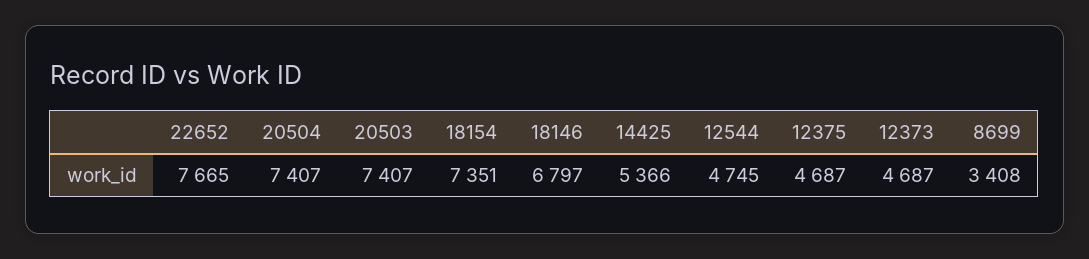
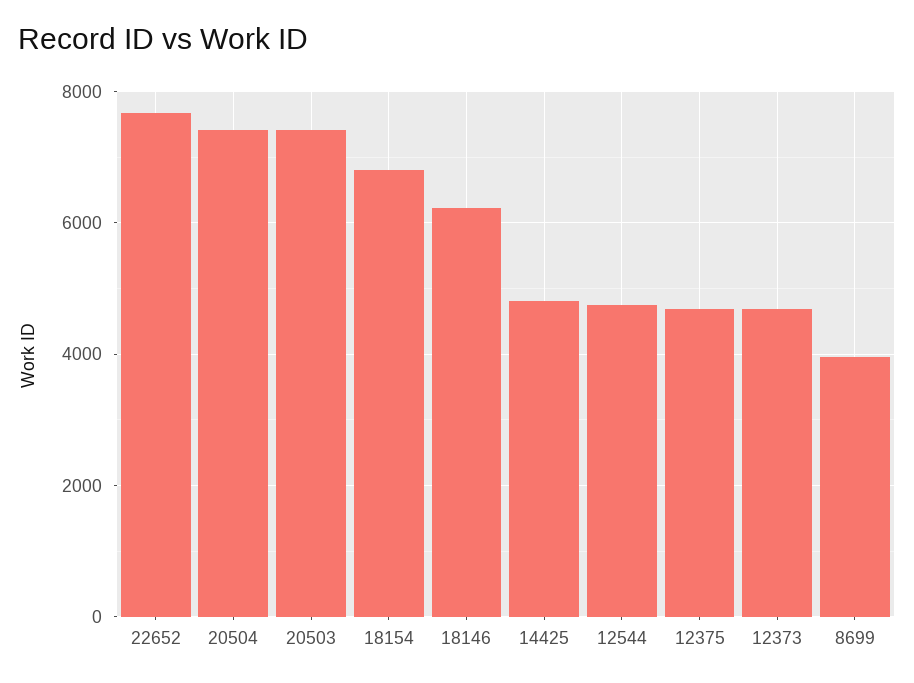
  {
    "22652": 7665,
    "20504": 7407,
    "20503": 7407,
-   "18154": 7351,
+   "18154": 6800,
-   "18146": 6797,
+   "18146": 6200,
-   "14425": 5366,
+   "14425": 4800,
    "12544": 4745,
    "12375": 4687,
    "12373": 4687,
-   "8699": 3408
+   "8699": 4000
  }

